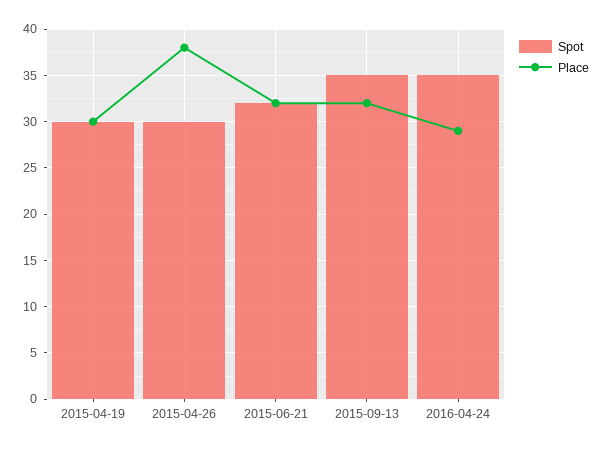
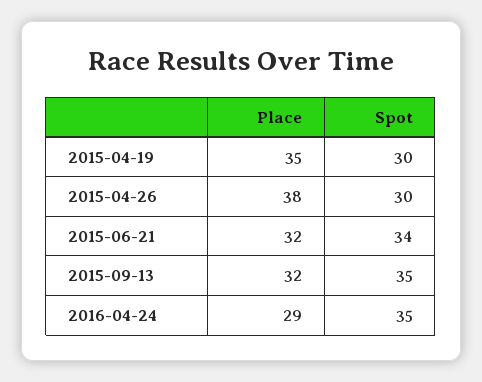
  {
    "Spot": {
      "2015-04-19": 30,
      "2015-04-26": 30,
-     "2015-06-21": 32,
+     "2015-06-21": 34,
      "2015-09-13": 35,
      "2016-04-24": 35
    },
    "Place": {
-     "2015-04-19": 30,
+     "2015-04-19": 35,
      "2015-04-26": 38,
      "2015-06-21": 32,
      "2015-09-13": 32,
      "2016-04-24": 29
    }
  }

